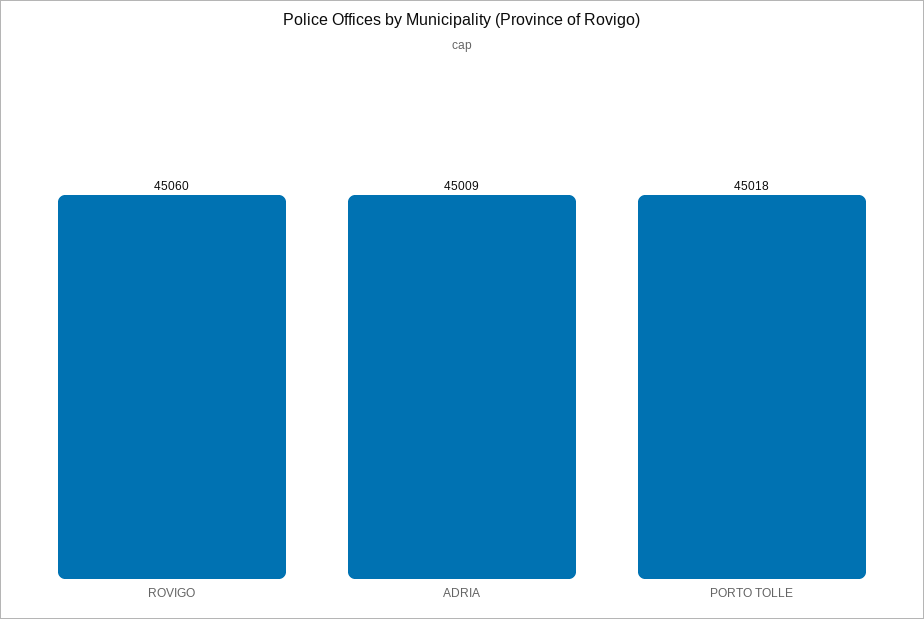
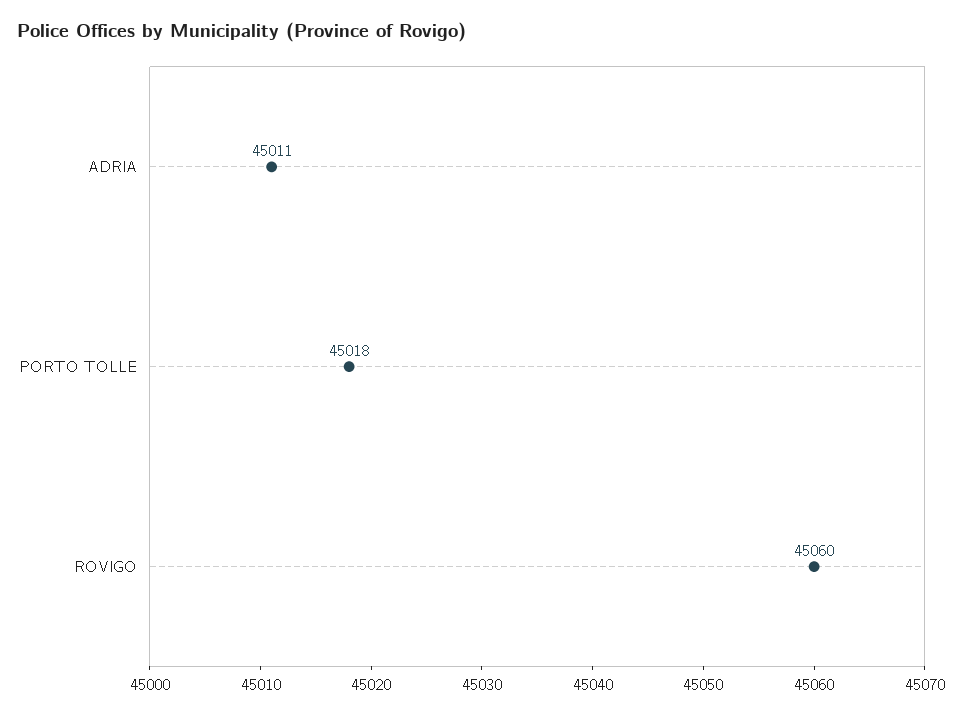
  {
    "ROVIGO": 45060,
-   "ADRIA": 45009,
+   "ADRIA": 45011,
    "PORTO TOLLE": 45018
  }

